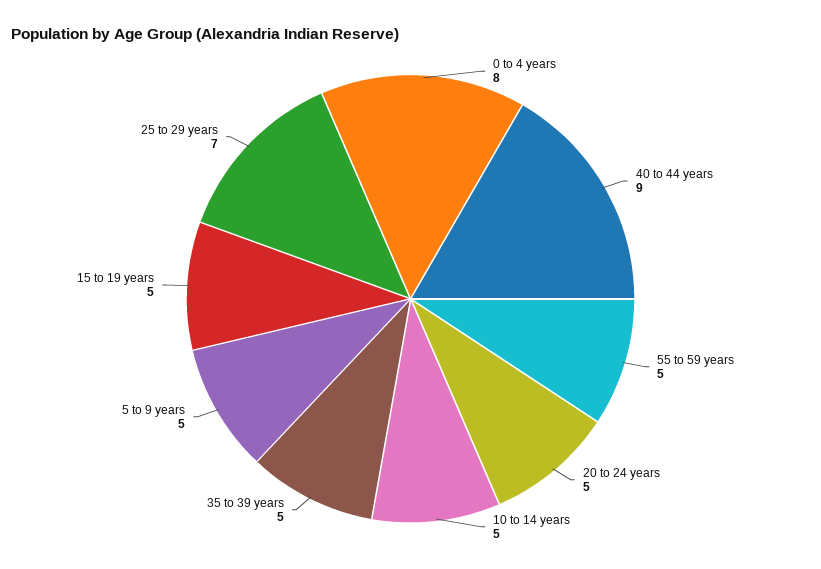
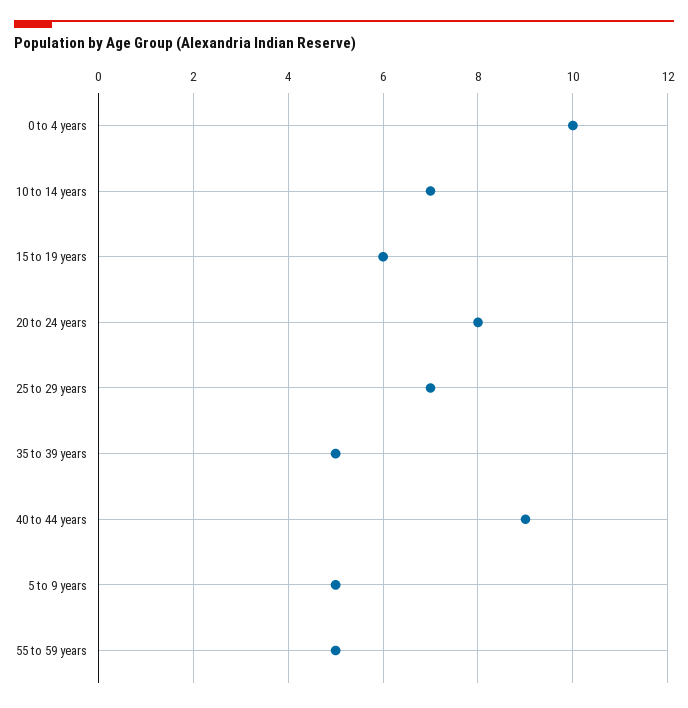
  {
-   "0 to 4 years": 8,
+   "0 to 4 years": 10,
    "40 to 44 years": 9,
    "55 to 59 years": 5,
-   "20 to 24 years": 5,
+   "20 to 24 years": 8,
-   "10 to 14 years": 5,
+   "10 to 14 years": 7,
    "35 to 39 years": 5,
    "5 to 9 years": 5,
-   "15 to 19 years": 5,
+   "15 to 19 years": 6,
    "25 to 29 years": 7
  }

